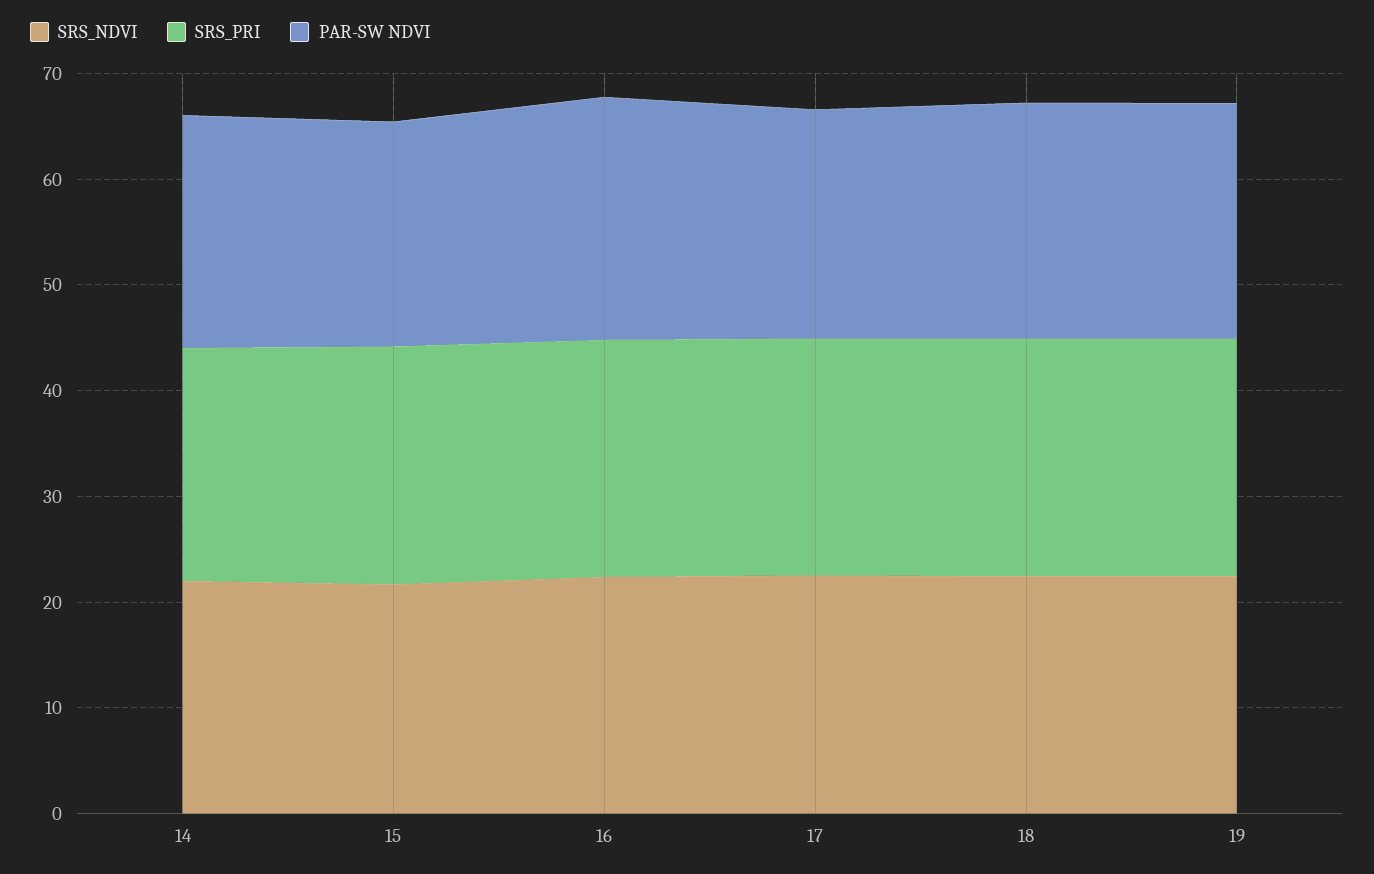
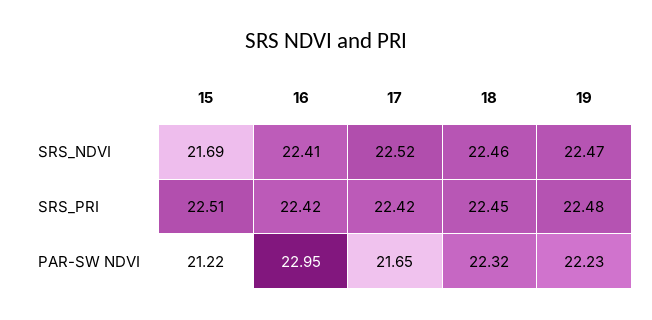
  {
    "SRS_NDVI": {
-     "14": 22,
      "15": 21.69,
      "16": 22.41,
      "17": 22.52,
      "18": 22.46,
      "19": 22.47
    },
    "SRS_PRI": {
-     "14": 22,
      "15": 22.51,
      "16": 22.42,
      "17": 22.42,
      "18": 22.45,
      "19": 22.48
    },
    "PAR-SW NDVI": {
-     "14": 22,
      "15": 21.22,
      "16": 22.95,
      "17": 21.65,
      "18": 22.32,
      "19": 22.23
    }
  }

